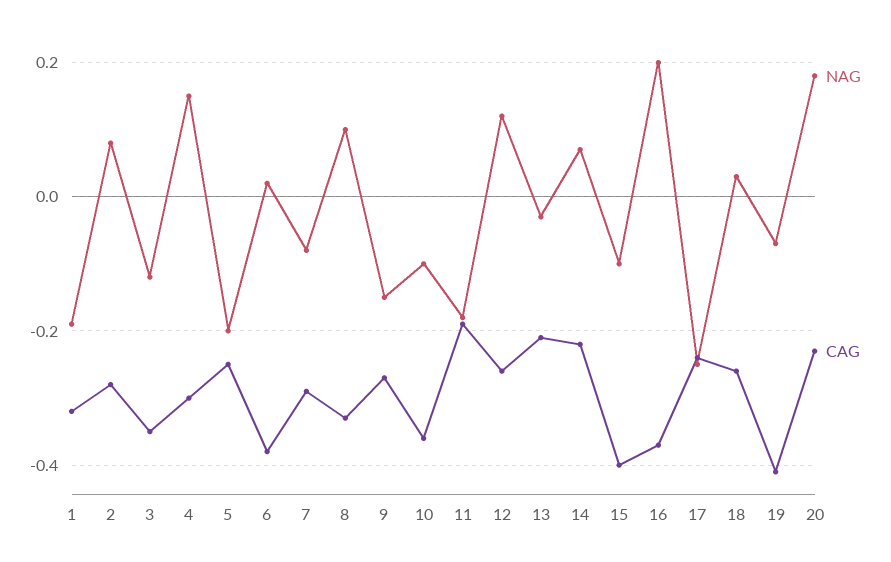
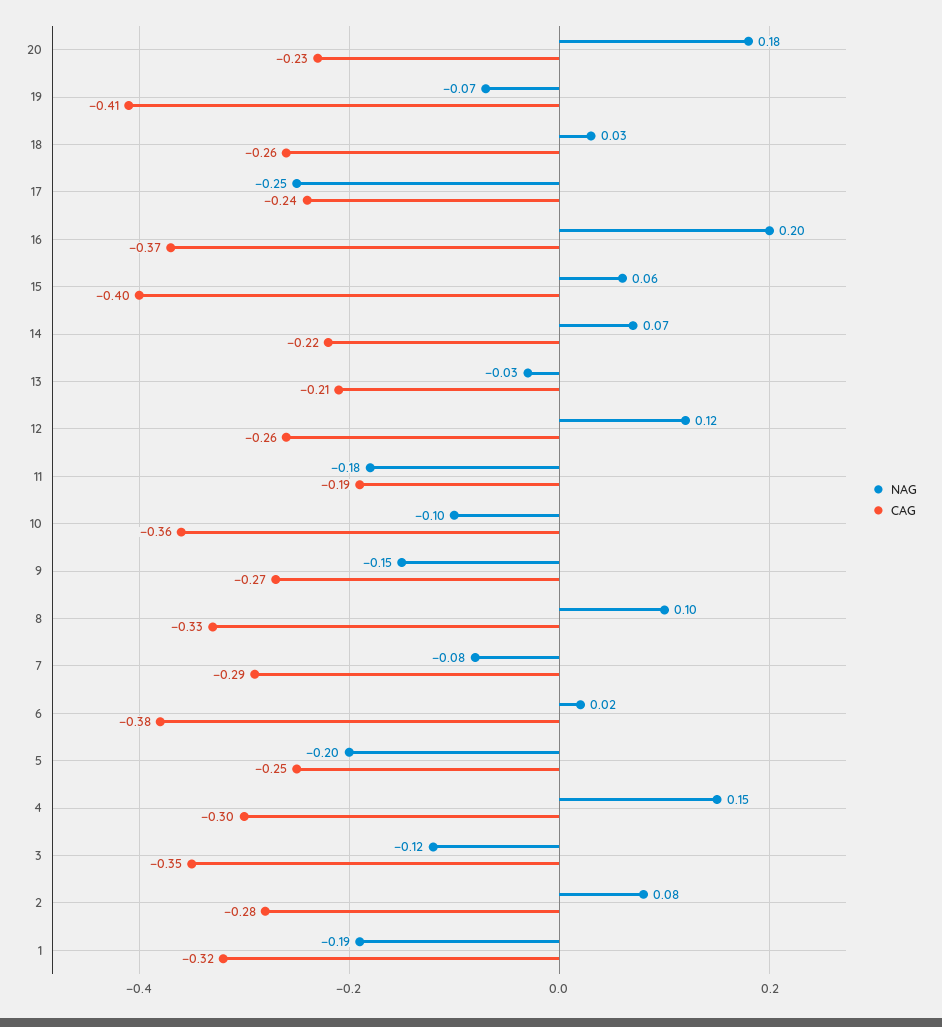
  {
    "NAG": {
      "1": -0.19,
      "2": 0.08,
      "3": -0.12,
      "4": 0.15,
      "5": -0.2,
      "6": 0.02,
      "7": -0.08,
      "8": 0.1,
      "9": -0.15,
      "10": -0.1,
      "11": -0.18,
      "12": 0.12,
      "13": -0.03,
      "14": 0.07,
-     "15": -0.1,
+     "15": 0.06,
      "16": 0.2,
      "17": -0.25,
      "18": 0.03,
      "19": -0.07,
      "20": 0.18
    },
    "CAG": {
      "1": -0.32,
      "2": -0.28,
      "3": -0.35,
      "4": -0.3,
      "5": -0.25,
      "6": -0.38,
      "7": -0.29,
      "8": -0.33,
      "9": -0.27,
      "10": -0.36,
      "11": -0.19,
      "12": -0.26,
      "13": -0.21,
      "14": -0.22,
      "15": -0.4,
      "16": -0.37,
      "17": -0.24,
      "18": -0.26,
      "19": -0.41,
      "20": -0.23
    }
  }

